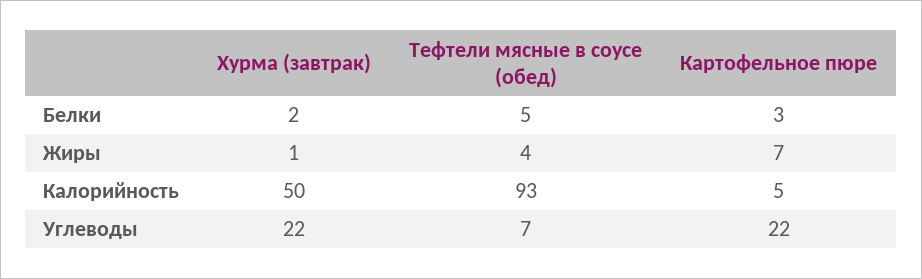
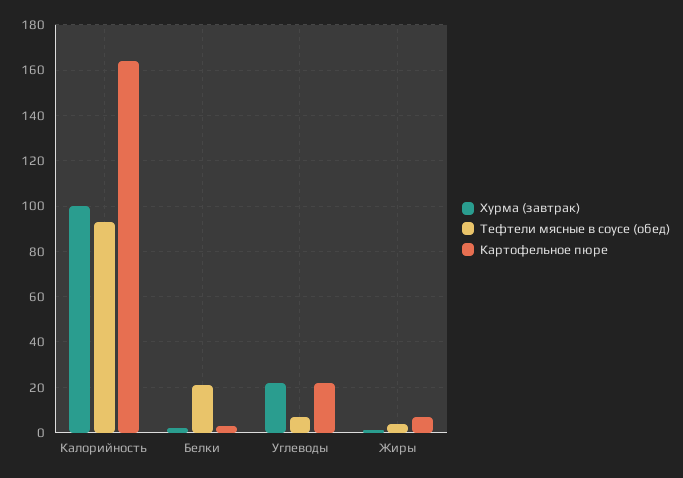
  {
    "Хурма (завтрак)": {
      "Белки": 2,
      "Жиры": 1,
-     "Калорийность": 50,
+     "Калорийность": 100,
      "Углеводы": 22
    },
    "Тефтели мясные в соусе (обед)": {
-     "Белки": 5,
+     "Белки": 20,
      "Жиры": 4,
      "Калорийность": 93,
      "Углеводы": 7
    },
    "Картофельное пюре": {
      "Белки": 3,
      "Жиры": 7,
-     "Калорийность": 5,
+     "Калорийность": 165,
      "Углеводы": 22
    }
  }

